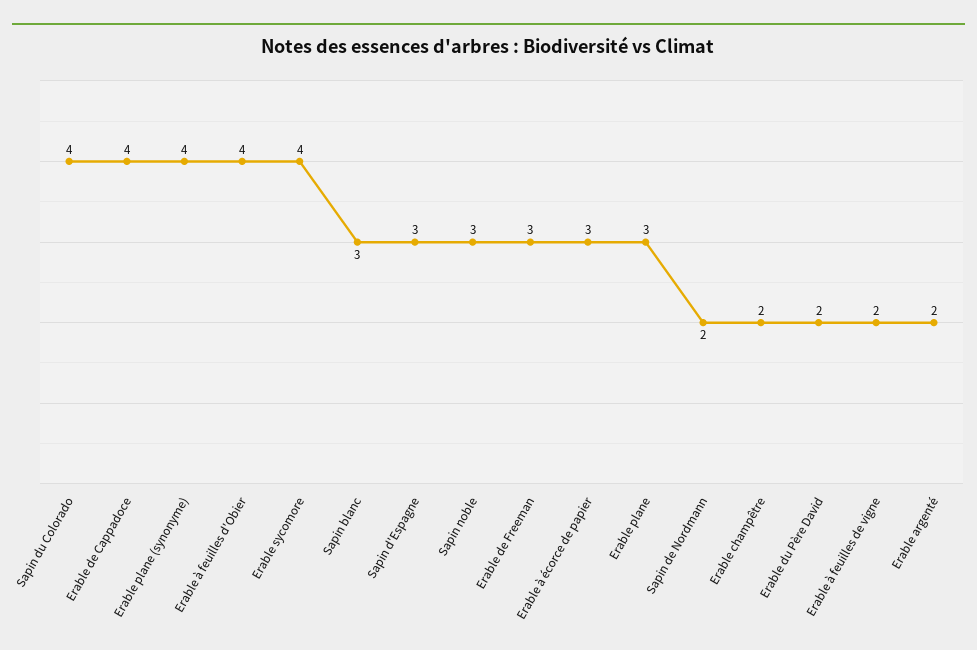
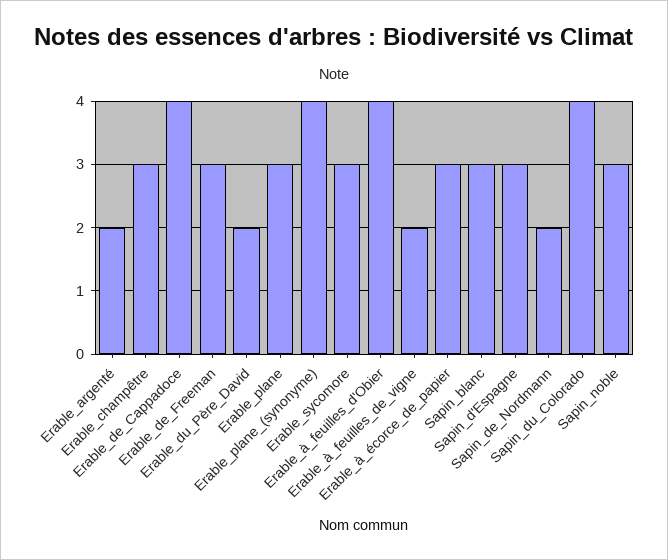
  {
    "Sapin du Colorado": 4,
    "Erable de Cappadoce": 4,
    "Erable plane (synonyme)": 4,
    "Erable à feuilles d'Obier": 4,
-   "Erable sycomore": 4,
+   "Erable sycomore": 3,
    "Sapin blanc": 3,
    "Sapin d'Espagne": 3,
    "Sapin noble": 3,
    "Erable de Freeman": 3,
    "Erable à écorce de papier": 3,
    "Erable plane": 3,
    "Sapin de Nordmann": 2,
-   "Erable champêtre": 2,
+   "Erable champêtre": 3,
    "Erable du Père David": 2,
    "Erable à feuilles de vigne": 2,
    "Erable argenté": 2
  }

